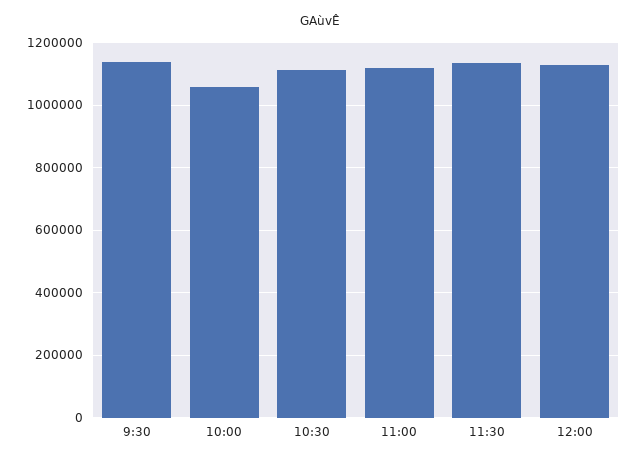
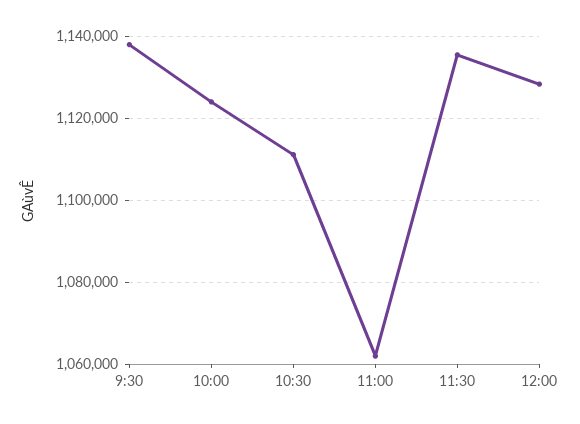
  {
    "9:30": 1138000,
-   "10:00": 1060000,
+   "10:00": 1124000,
    "10:30": 1112000,
-   "11:00": 1120000,
+   "11:00": 1062000,
    "11:30": 1136000,
    "12:00": 1128000
  }

